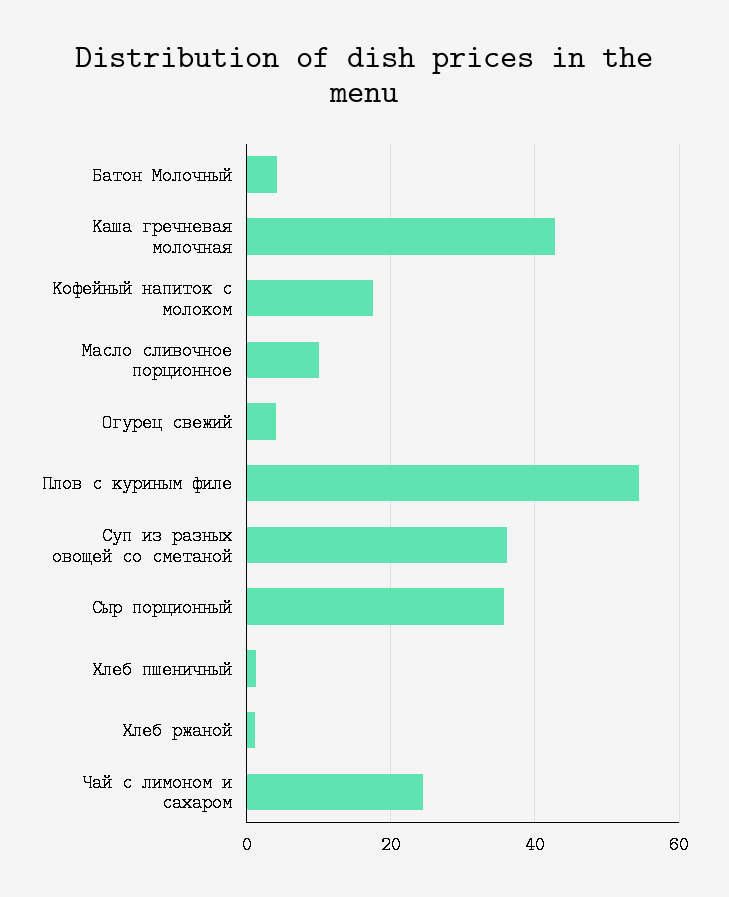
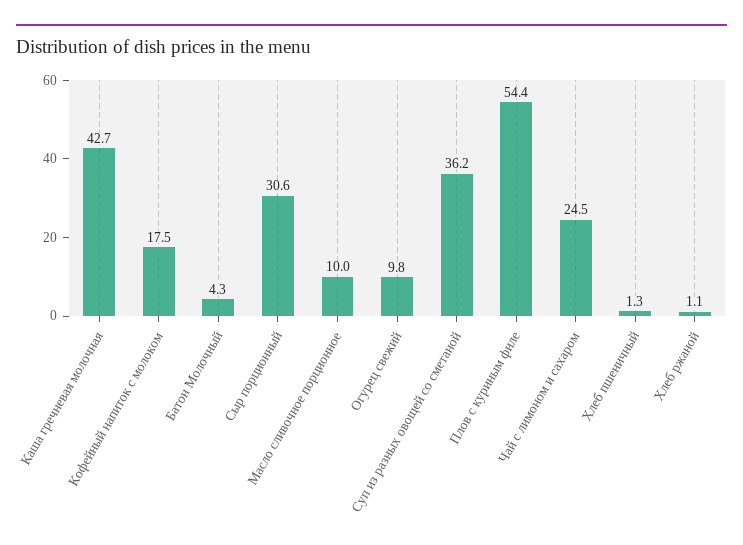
  {
    "Батон Молочный": 4.3,
    "Каша гречневая молочная": 42.7,
    "Кофейный напиток с молоком": 17.5,
    "Масло сливочное порционное": 10,
-   "Огурец свежий": 4,
+   "Огурец свежий": 9.8,
    "Плов с куриным филе": 54.4,
    "Суп из разных овощей со сметаной": 36.2,
-   "Сыр порционный": 36,
+   "Сыр порционный": 30.6,
    "Хлеб пшеничный": 1.3,
    "Хлеб ржаной": 1.1,
    "Чай с лимоном и сахаром": 24.5
  }

